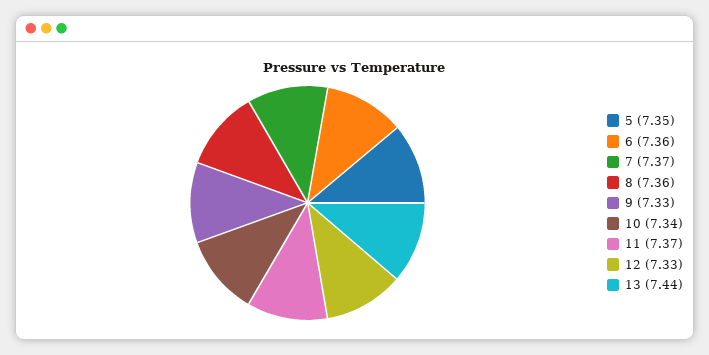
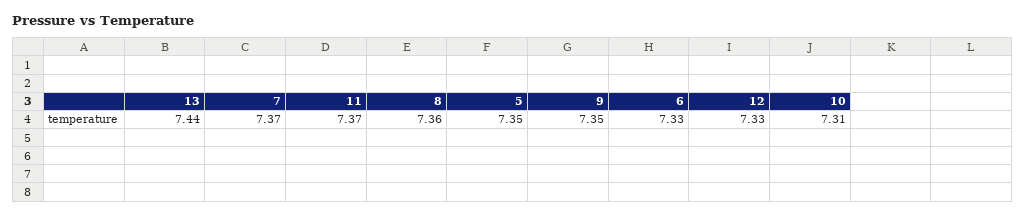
  {
    "5": 7.35,
-   "6": 7.36,
+   "6": 7.33,
    "7": 7.37,
    "8": 7.36,
-   "9": 7.33,
+   "9": 7.35,
-   "10": 7.34,
+   "10": 7.31,
    "11": 7.37,
    "12": 7.33,
    "13": 7.44
  }

